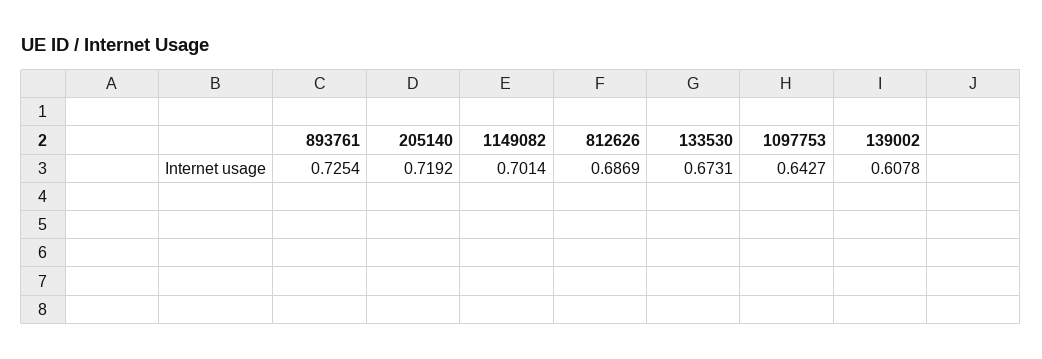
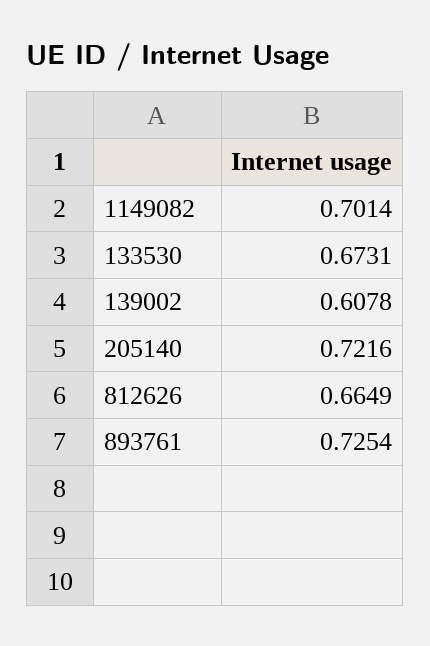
  {
    "893761": 0.7254,
-   "205140": 0.7192,
+   "205140": 0.7216,
    "1149082": 0.7014,
-   "812626": 0.6869,
+   "812626": 0.6649,
    "133530": 0.6731,
-   "1097753": 0.6427,
    "139002": 0.6078
  }

